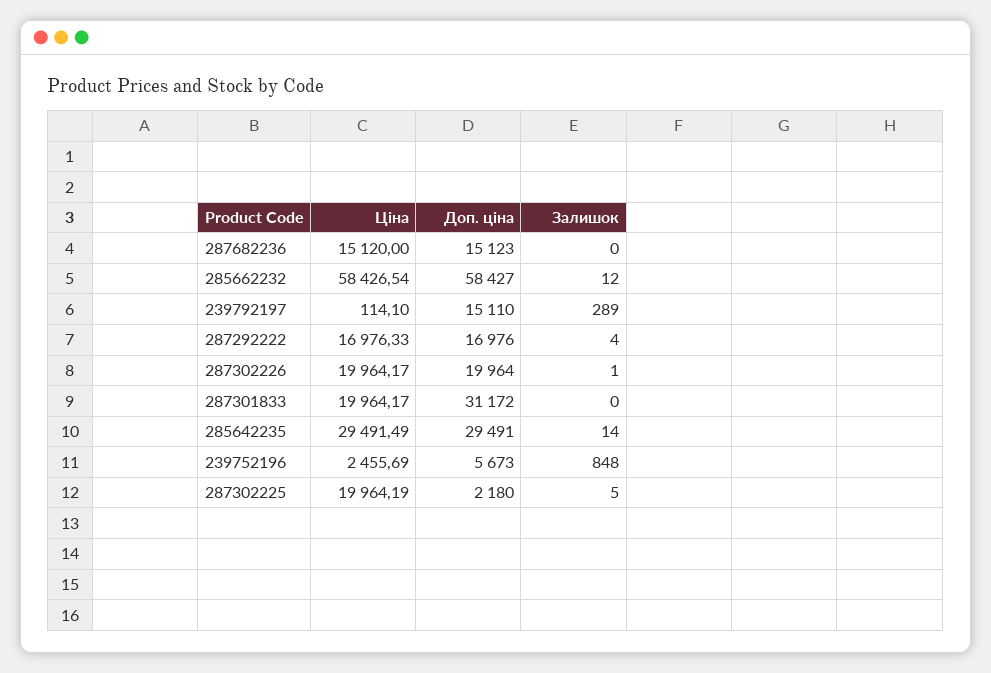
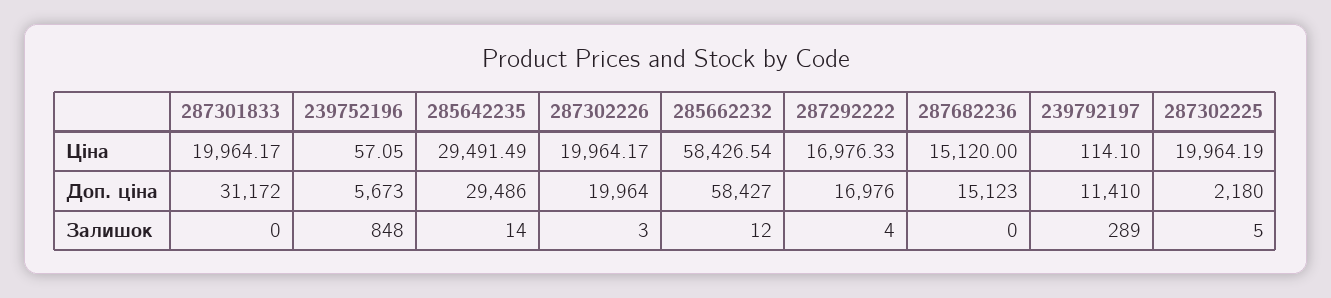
  {
    "Ціна": {
      "287682236": 15120,
      "285662232": 58426.54,
      "239792197": 114.1,
      "287292222": 16976.33,
      "287302226": 19964.17,
      "287301833": 19964.17,
      "285642235": 29491.49,
-     "239752196": 2455.69,
+     "239752196": 57.05,
      "287302225": 19964.19
    },
    "Доп. ціна": {
      "287682236": 15123,
      "285662232": 58427,
-     "239792197": 15110,
+     "239792197": 11410,
      "287292222": 16976,
      "287302226": 19964,
      "287301833": 31172,
-     "285642235": 29491,
+     "285642235": 29486,
      "239752196": 5673,
      "287302225": 2180
    },
    "Залишок": {
      "287682236": 0,
      "285662232": 12,
      "239792197": 289,
      "287292222": 4,
-     "287302226": 1,
+     "287302226": 3,
      "287301833": 0,
      "285642235": 14,
      "239752196": 848,
      "287302225": 5
    }
  }

